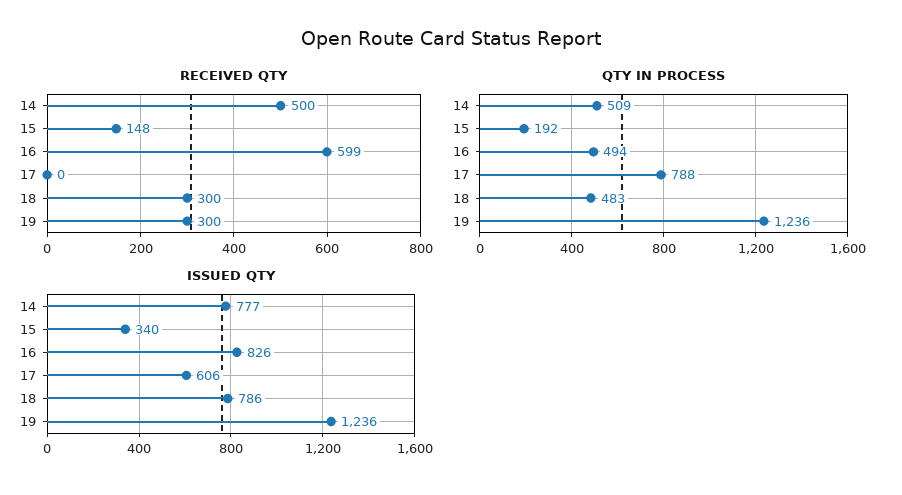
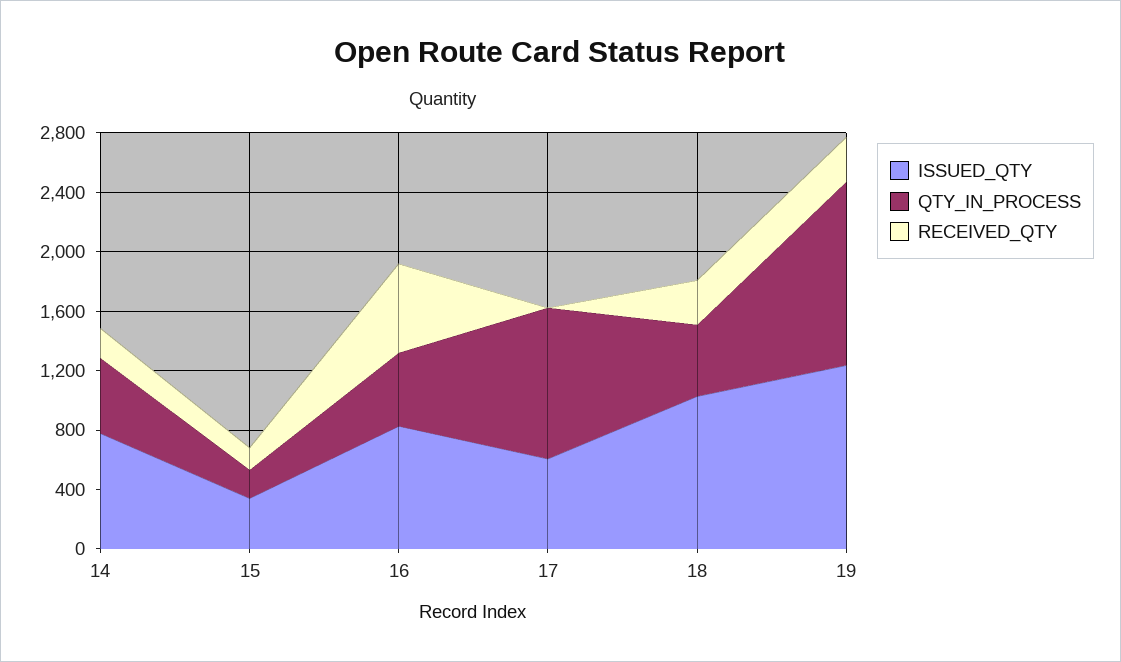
  {
    "RECEIVED QTY": {
-     "14": 500,
+     "14": 200,
      "15": 148,
      "16": 599,
      "17": 0,
      "18": 300,
      "19": 300
    },
    "QTY IN PROCESS": {
      "14": 509,
      "15": 192,
      "16": 494,
-     "17": 788,
+     "17": 1000,
      "18": 483,
      "19": 1236
    },
    "ISSUED QTY": {
      "14": 777,
      "15": 340,
      "16": 826,
      "17": 606,
-     "18": 786,
+     "18": 1000,
      "19": 1236
    }
  }

